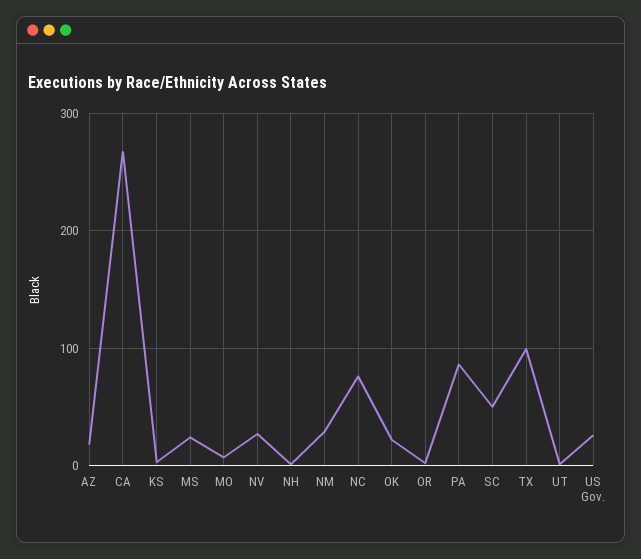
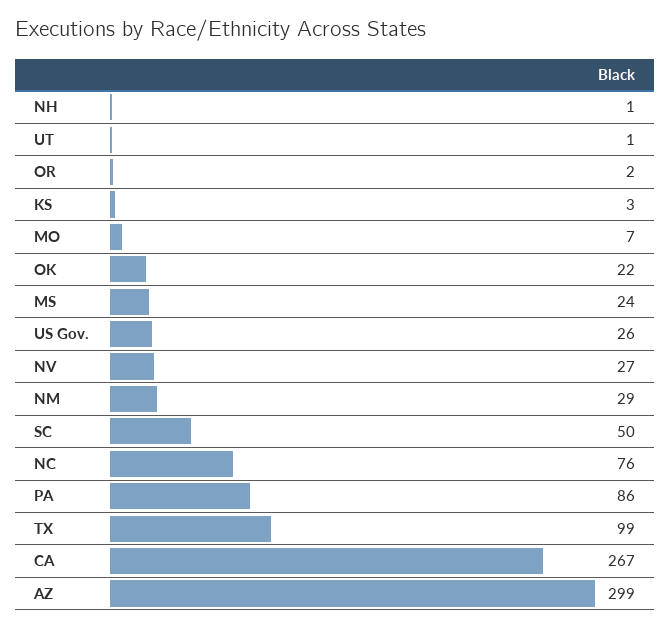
  {
-   "AZ": 20,
+   "AZ": 299,
    "CA": 267,
    "KS": 3,
    "MS": 24,
    "MO": 7,
    "NV": 27,
    "NH": 1,
    "NM": 29,
    "NC": 76,
    "OK": 22,
    "OR": 2,
    "PA": 86,
    "SC": 50,
    "TX": 99,
    "UT": 1,
    "US Gov.": 26
  }

